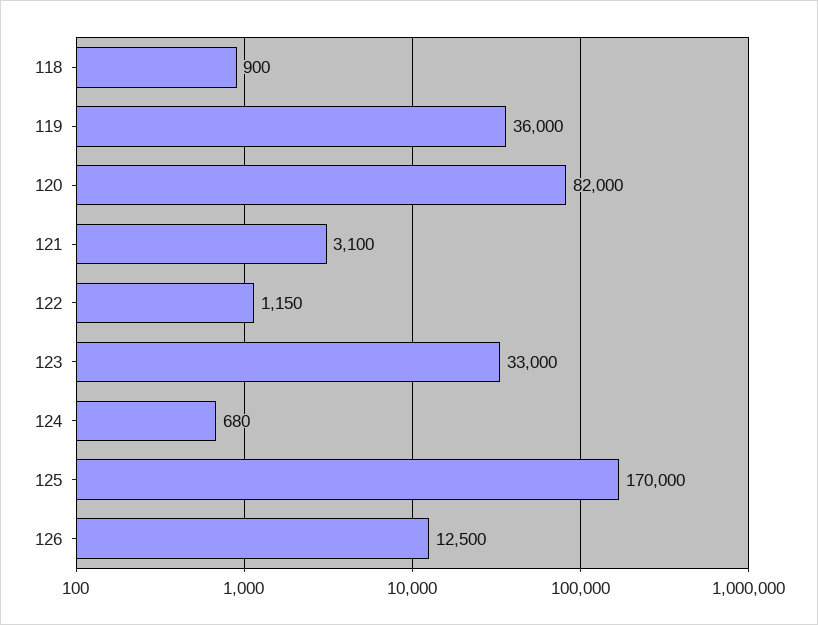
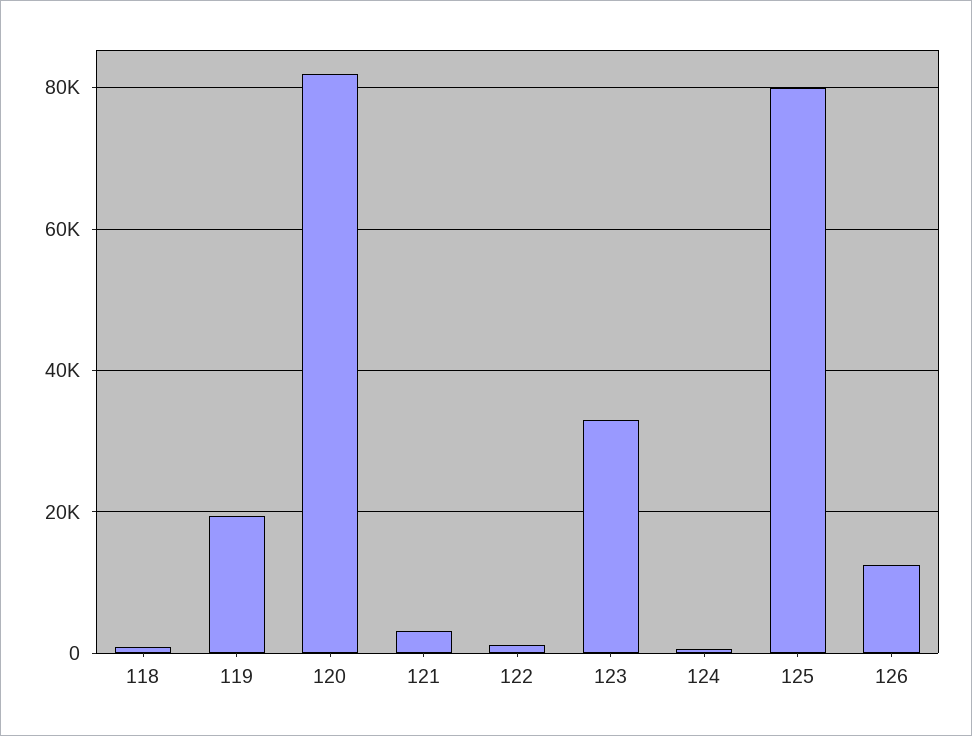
  {
    "118": 900,
-   "119": 36000,
+   "119": 20000,
    "120": 82000,
    "121": 3100,
    "122": 1150,
    "123": 33000,
    "124": 680,
-   "125": 170000,
+   "125": 80000,
    "126": 12500
  }

